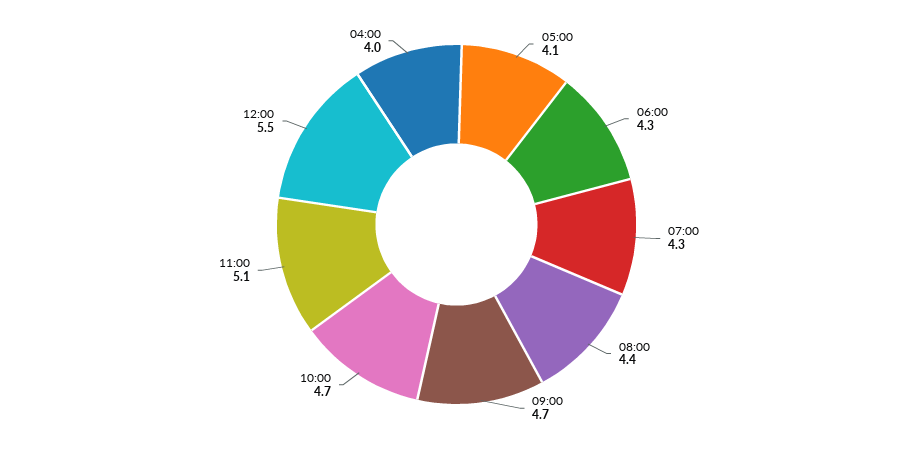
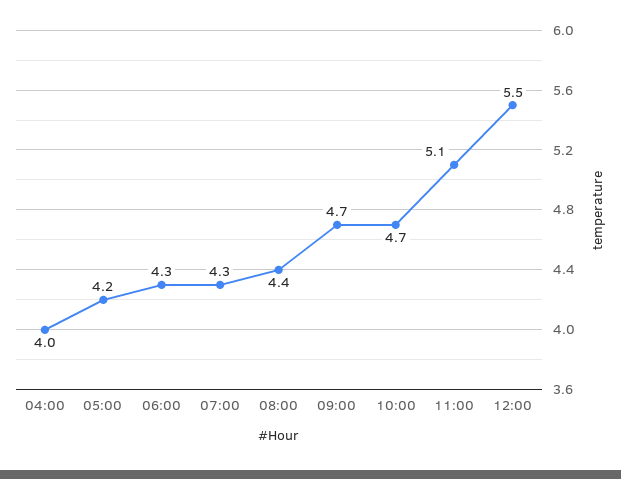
  {
-   "05:00": 4.1,
+   "05:00": 4.2,
    "06:00": 4.3,
    "07:00": 4.3,
    "08:00": 4.4,
    "09:00": 4.7,
    "10:00": 4.7,
    "11:00": 5.1,
    "12:00": 5.5,
    "04:00": 4
  }

